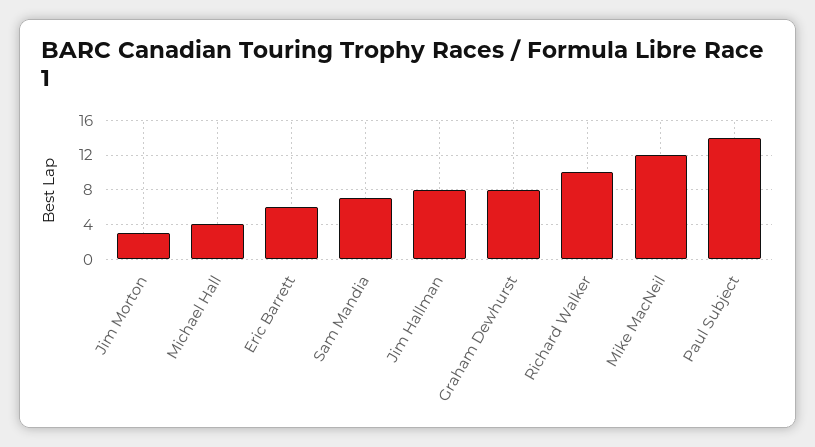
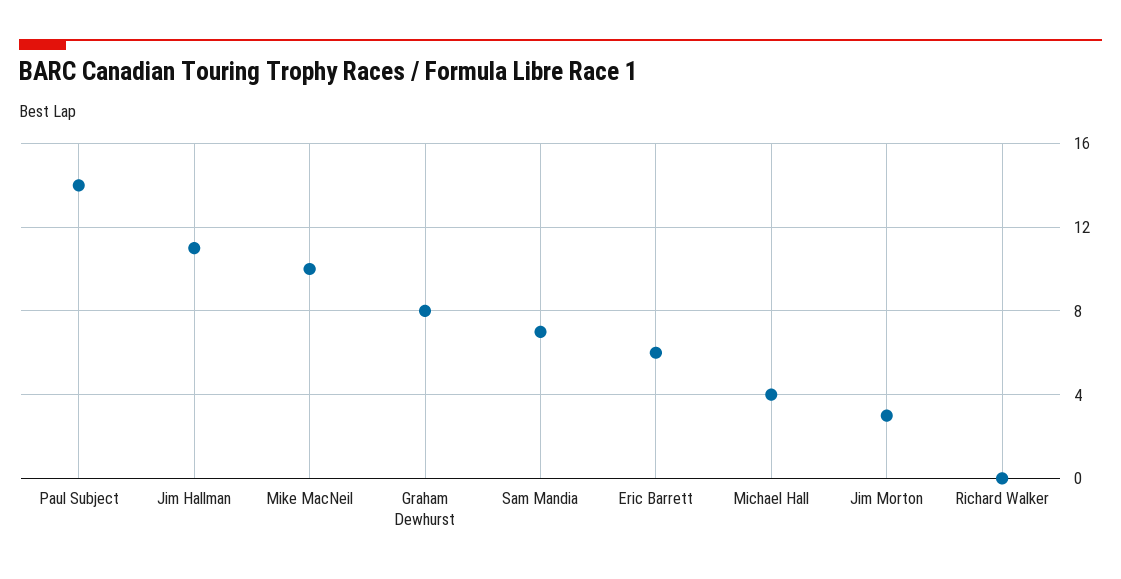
  {
    "Jim Morton": 3,
    "Michael Hall": 4,
    "Eric Barrett": 6,
    "Sam Mandia": 7,
-   "Jim Hallman": 8,
+   "Jim Hallman": 11,
    "Graham Dewhurst": 8,
-   "Richard Walker": 10,
+   "Richard Walker": 0,
-   "Mike MacNeil": 12,
+   "Mike MacNeil": 10,
    "Paul Subject": 14
  }

